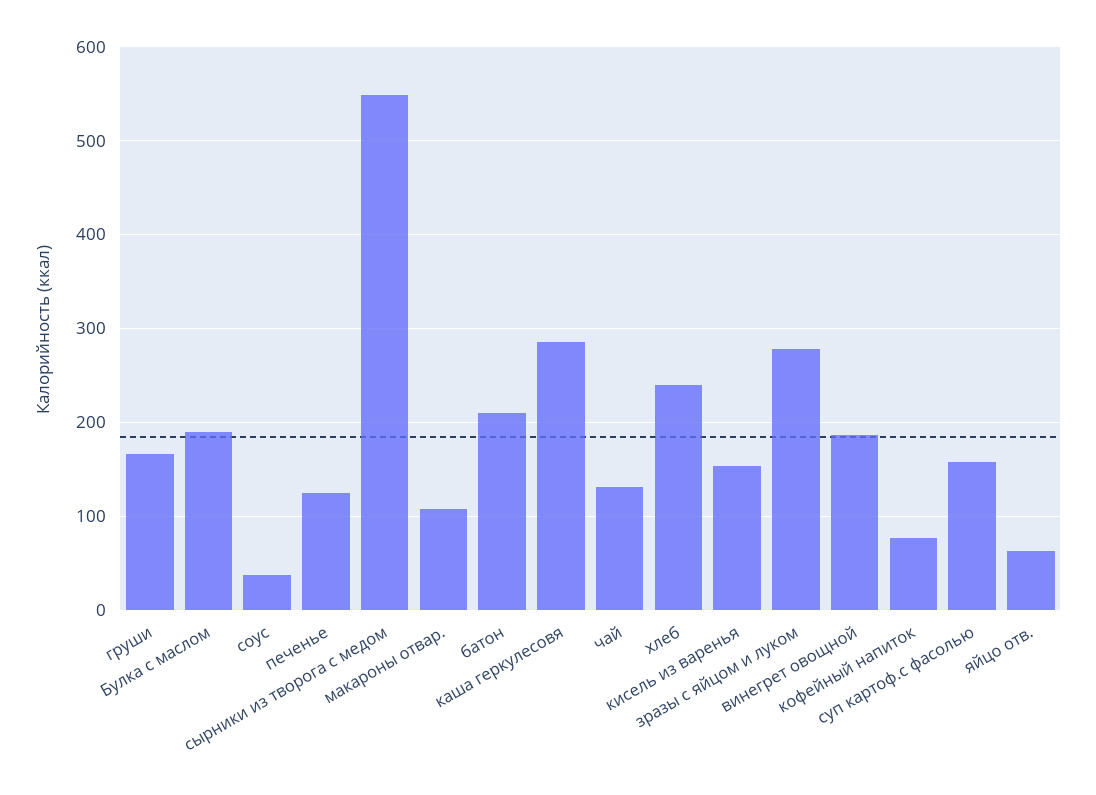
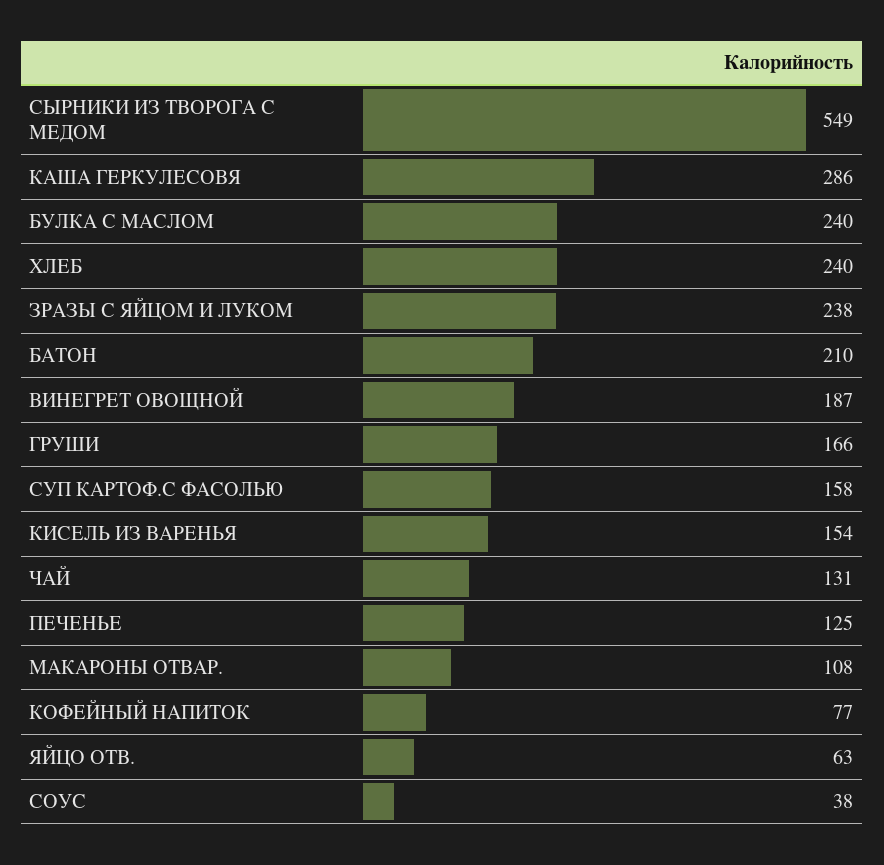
  {
    "груши": 166,
-   "Булка с маслом": 190,
+   "Булка с маслом": 240,
    "соус": 38,
    "печенье": 125,
    "сырники из творога с медом": 549,
    "макароны отвар.": 108,
    "батон": 210,
    "каша геркулесовя": 286,
    "чай": 131,
    "хлеб": 240,
    "кисель из варенья": 154,
-   "зразы с яйцом и луком": 280,
+   "зразы с яйцом и луком": 238,
    "винегрет овощной": 187,
    "кофейный напиток": 77,
    "суп картоф.с фасолью": 158,
    "яйцо отв.": 63
  }

